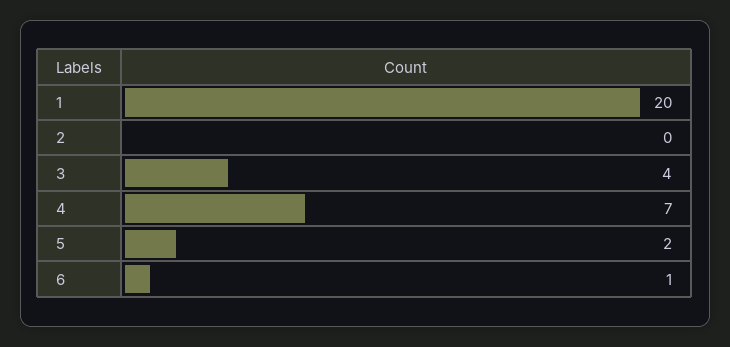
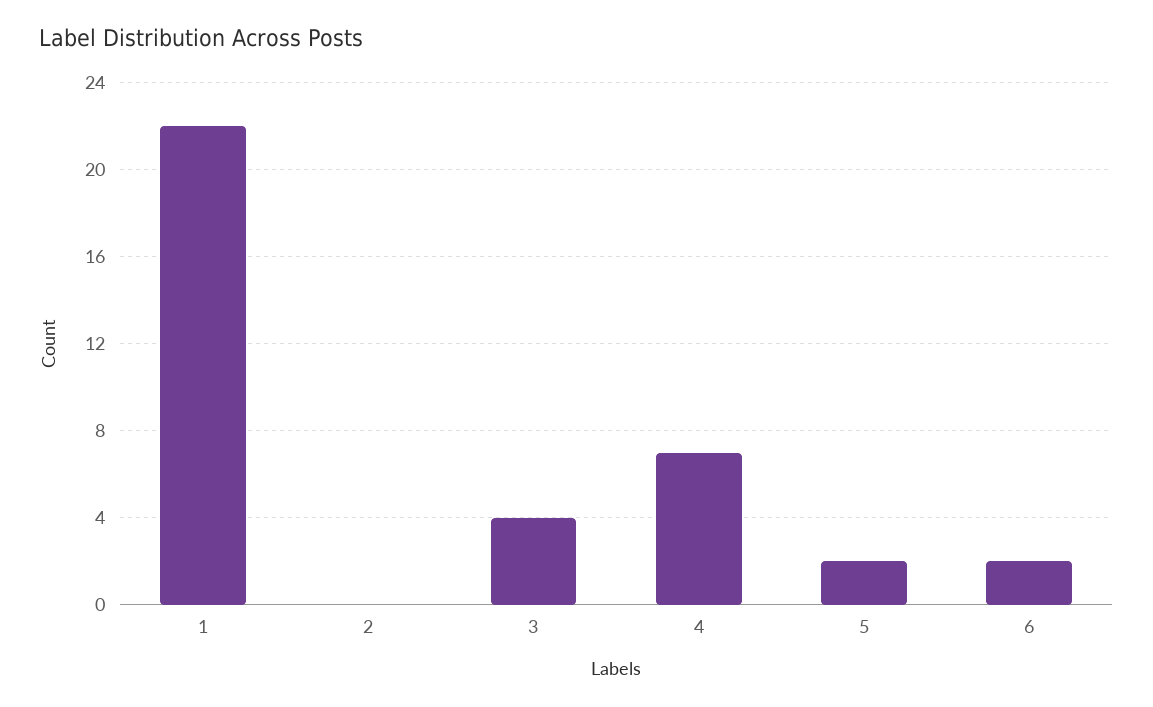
  {
-   "1": 20,
+   "1": 22,
    "2": 0,
    "3": 4,
    "4": 7,
    "5": 2,
-   "6": 1
+   "6": 2
  }

